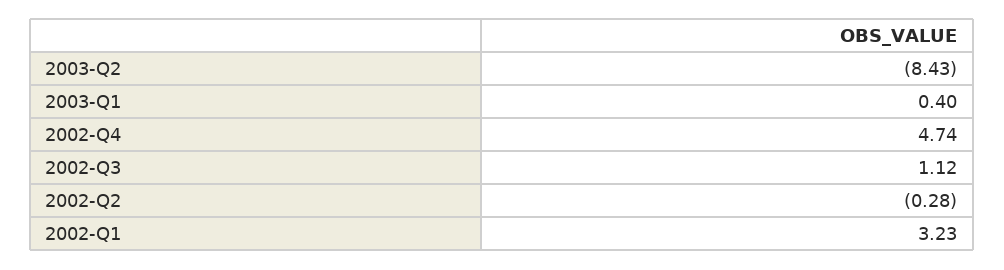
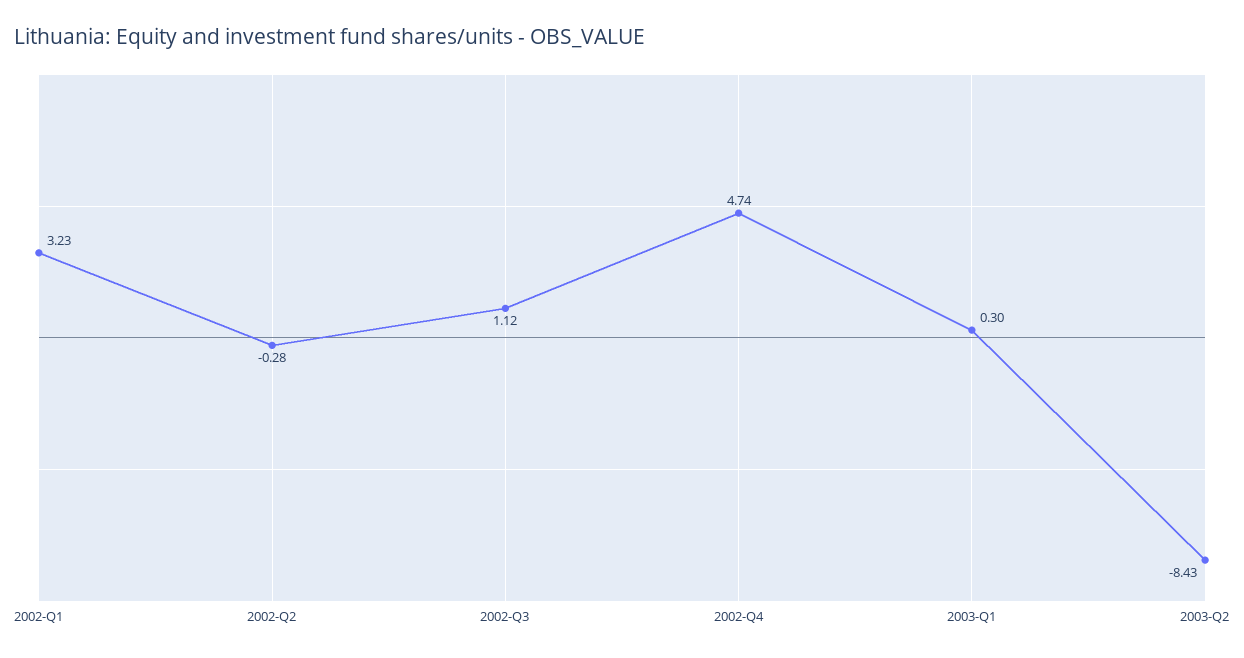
  {
    "2003-Q2": -8.43,
-   "2003-Q1": 0.4,
+   "2003-Q1": 0.3,
    "2002-Q4": 4.74,
    "2002-Q3": 1.12,
    "2002-Q2": -0.28,
    "2002-Q1": 3.23
  }

